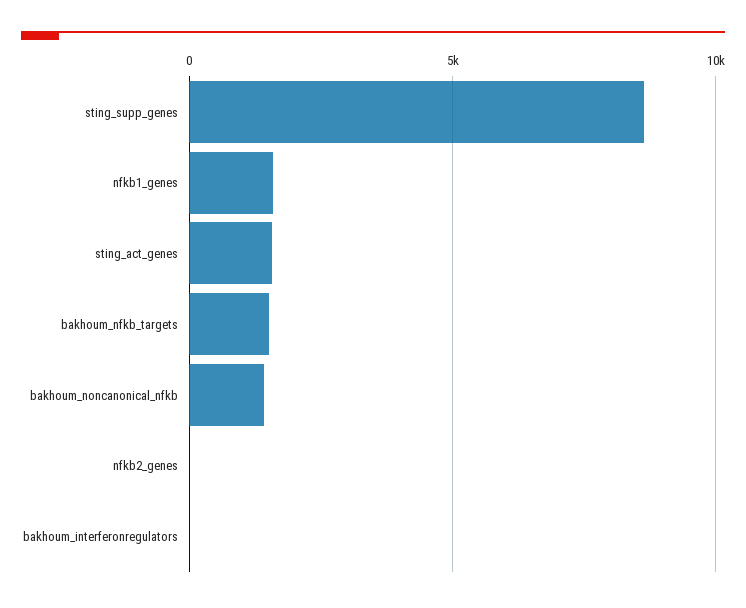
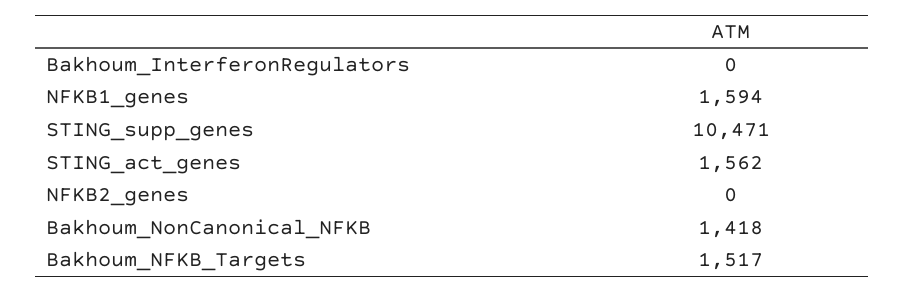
  {
-   "sting_supp_genes": 8500,
+   "sting_supp_genes": 10471,
    "nfkb1_genes": 1594,
    "sting_act_genes": 1562,
    "bakhoum_nfkb_targets": 1517,
    "bakhoum_noncanonical_nfkb": 1418,
    "nfkb2_genes": 0,
    "bakhoum_interferonregulators": 0
  }

